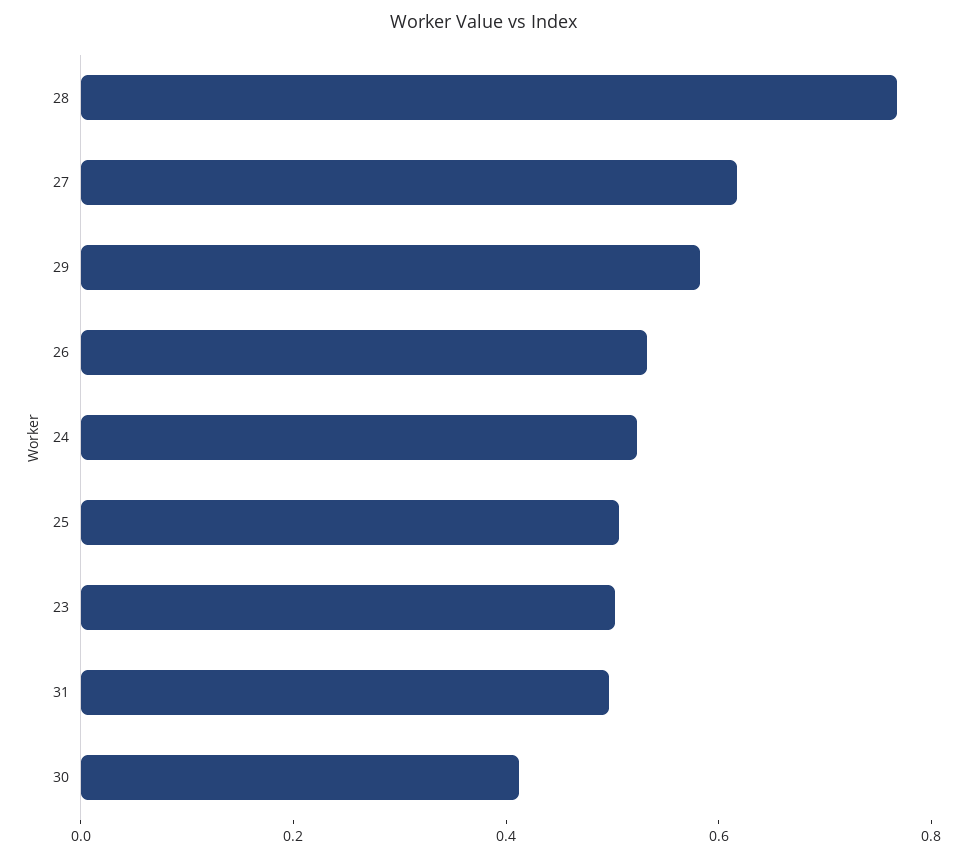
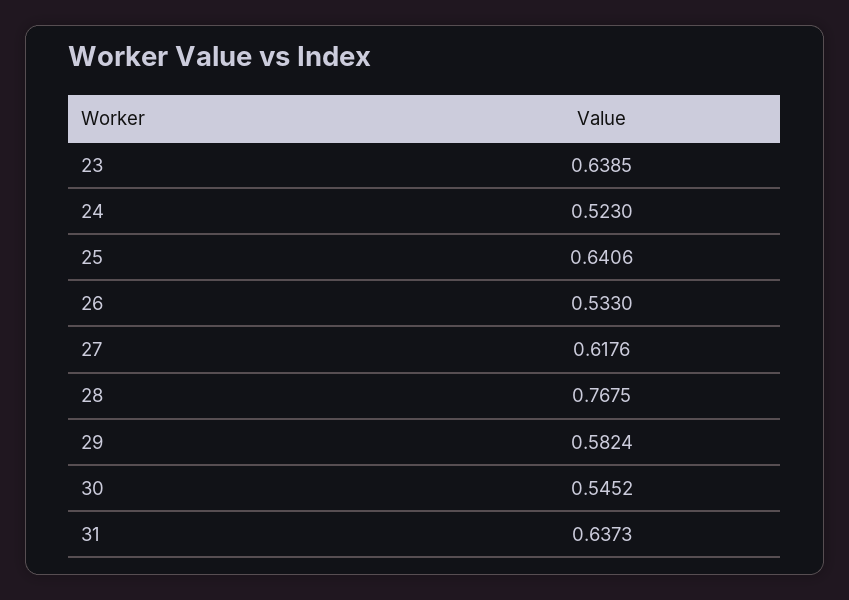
  {
    "28": 0.7675,
    "27": 0.6176,
    "29": 0.5824,
    "26": 0.533,
    "24": 0.523,
-   "25": 0.5,
+   "25": 0.6406,
-   "23": 0.5,
+   "23": 0.6385,
-   "31": 0.5,
+   "31": 0.6373,
-   "30": 0.4
+   "30": 0.5452
  }

